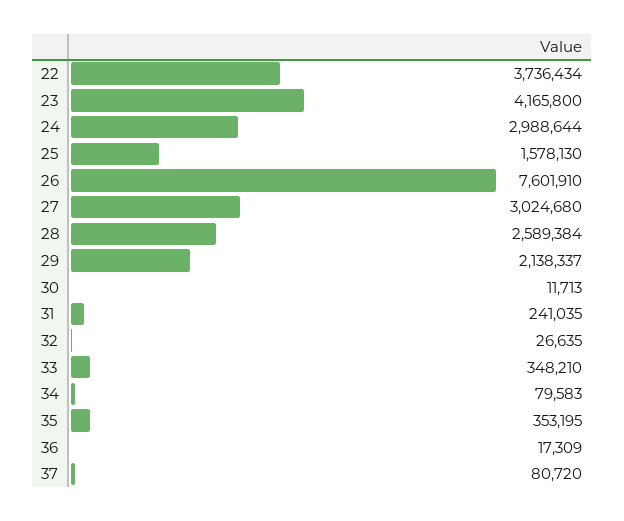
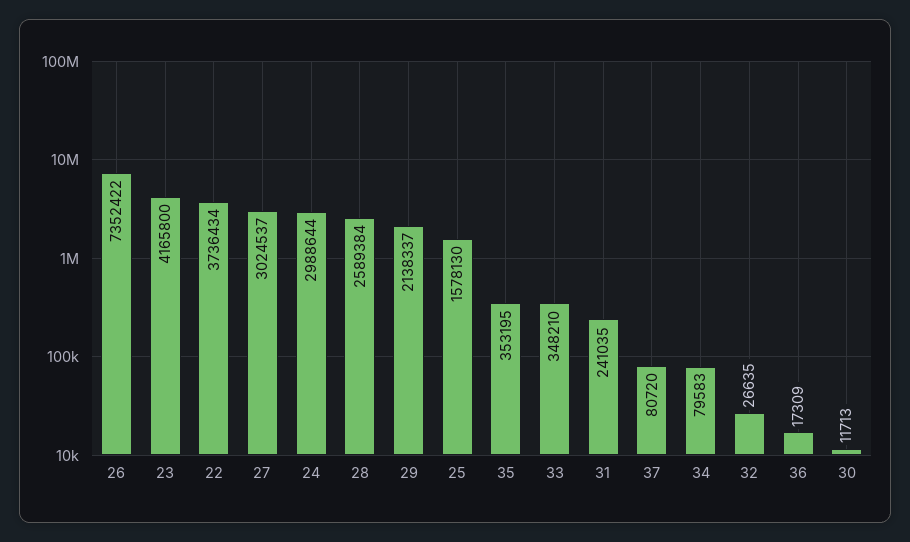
  {
    "22": 3736434,
    "23": 4165800,
    "24": 2988644,
    "25": 1578130,
-   "26": 7601910,
+   "26": 7352422,
-   "27": 3024680,
+   "27": 3024537,
    "28": 2589384,
    "29": 2138337,
    "30": 11713,
    "31": 241035,
    "32": 26635,
    "33": 348210,
    "34": 79583,
    "35": 353195,
    "36": 17309,
    "37": 80720
  }

